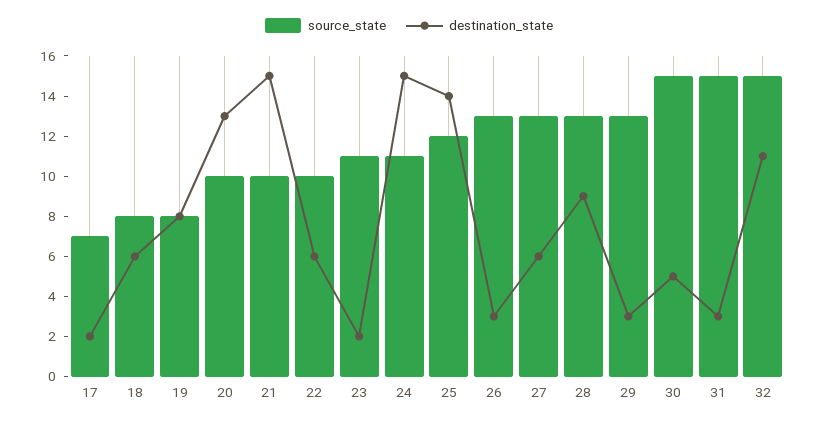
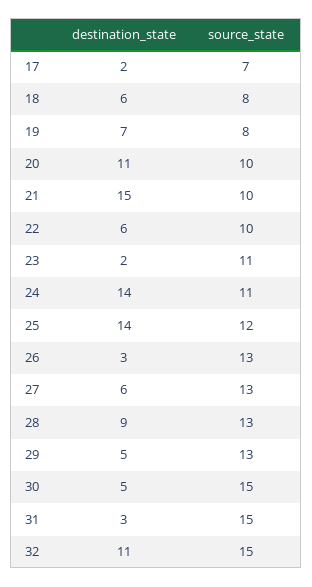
  {
    "source_state": {
      "17": 7,
      "18": 8,
      "19": 8,
      "20": 10,
      "21": 10,
      "22": 10,
      "23": 11,
      "24": 11,
      "25": 12,
      "26": 13,
      "27": 13,
      "28": 13,
      "29": 13,
      "30": 15,
      "31": 15,
      "32": 15
    },
    "destination_state": {
      "17": 2,
      "18": 6,
-     "19": 8,
+     "19": 7,
-     "20": 13,
+     "20": 11,
      "21": 15,
      "22": 6,
      "23": 2,
-     "24": 15,
+     "24": 14,
      "25": 14,
      "26": 3,
      "27": 6,
      "28": 9,
-     "29": 3,
+     "29": 5,
      "30": 5,
      "31": 3,
      "32": 11
    }
  }

